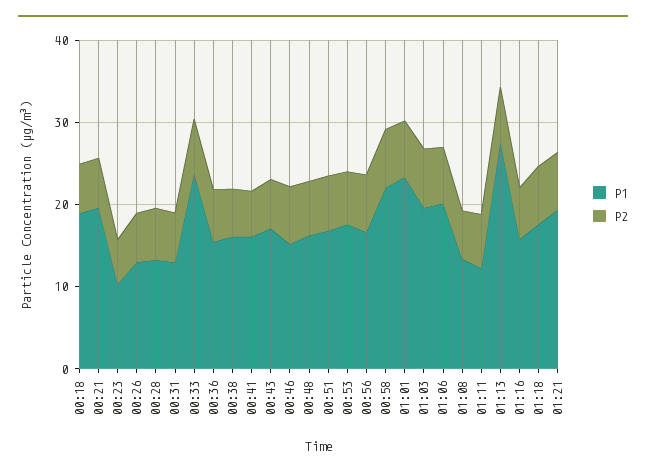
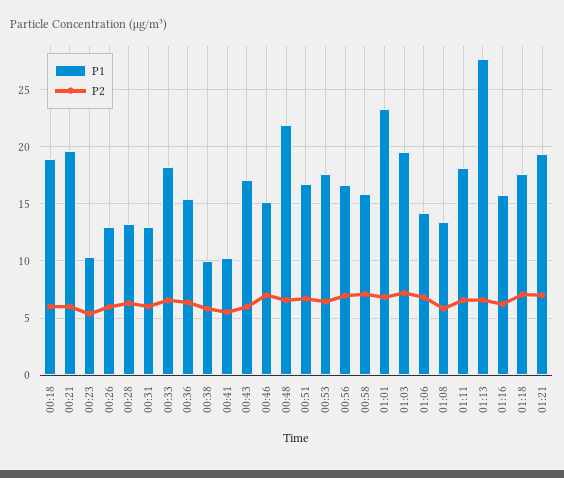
  {
    "P1": {
      "00:18": 19,
      "00:21": 20,
      "00:23": 10,
      "00:26": 13,
      "00:28": 13,
      "00:31": 13,
-     "00:33": 24,
+     "00:33": 18,
      "00:36": 15,
-     "00:38": 16,
+     "00:38": 10,
-     "00:41": 16,
+     "00:41": 10,
      "00:43": 17,
      "00:46": 15,
-     "00:48": 16,
+     "00:48": 22,
      "00:51": 17,
      "00:53": 18,
      "00:56": 17,
-     "00:58": 22,
+     "00:58": 16,
      "01:01": 23,
      "01:03": 20,
-     "01:06": 20,
+     "01:06": 14,
      "01:08": 13,
-     "01:11": 12,
+     "01:11": 18,
      "01:13": 28,
      "01:16": 16,
      "01:18": 18,
      "01:21": 19
    },
    "P2": {
      "00:18": 6,
      "00:21": 6,
      "00:23": 5,
      "00:26": 6,
      "00:28": 6,
      "00:31": 6,
      "00:33": 7,
      "00:36": 6,
      "00:38": 6,
      "00:41": 6,
      "00:43": 6,
      "00:46": 7,
      "00:48": 7,
      "00:51": 7,
      "00:53": 6,
      "00:56": 7,
      "00:58": 7,
      "01:01": 7,
      "01:03": 7,
      "01:06": 7,
      "01:08": 6,
      "01:11": 7,
      "01:13": 7,
      "01:16": 6,
      "01:18": 7,
      "01:21": 7
    }
  }

